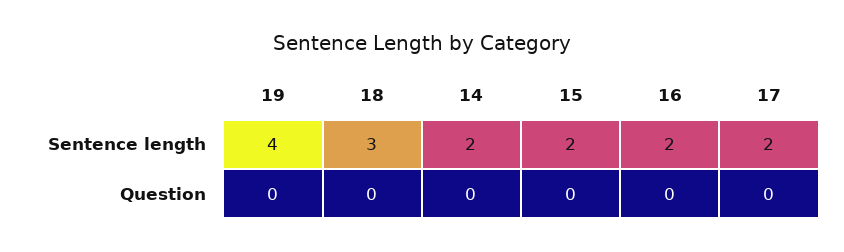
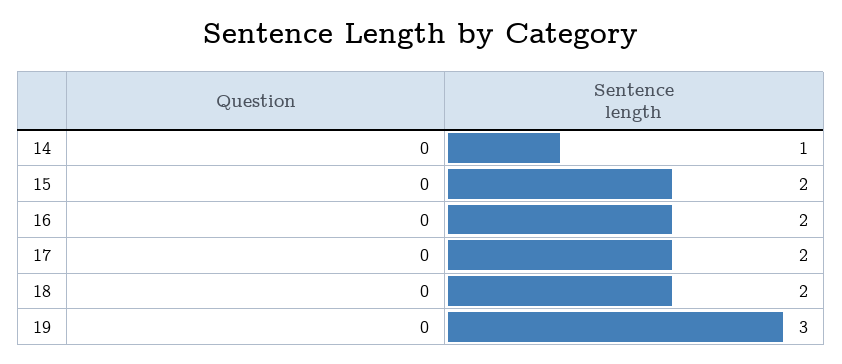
  {
    "19": {
-     "Sentence length": 4,
+     "Sentence length": 3,
      "Question": 0
    },
    "18": {
-     "Sentence length": 3,
+     "Sentence length": 2,
      "Question": 0
    },
    "14": {
-     "Sentence length": 2,
+     "Sentence length": 1,
      "Question": 0
    },
    "15": {
      "Sentence length": 2,
      "Question": 0
    },
    "16": {
      "Sentence length": 2,
      "Question": 0
    },
    "17": {
      "Sentence length": 2,
      "Question": 0
    }
  }

